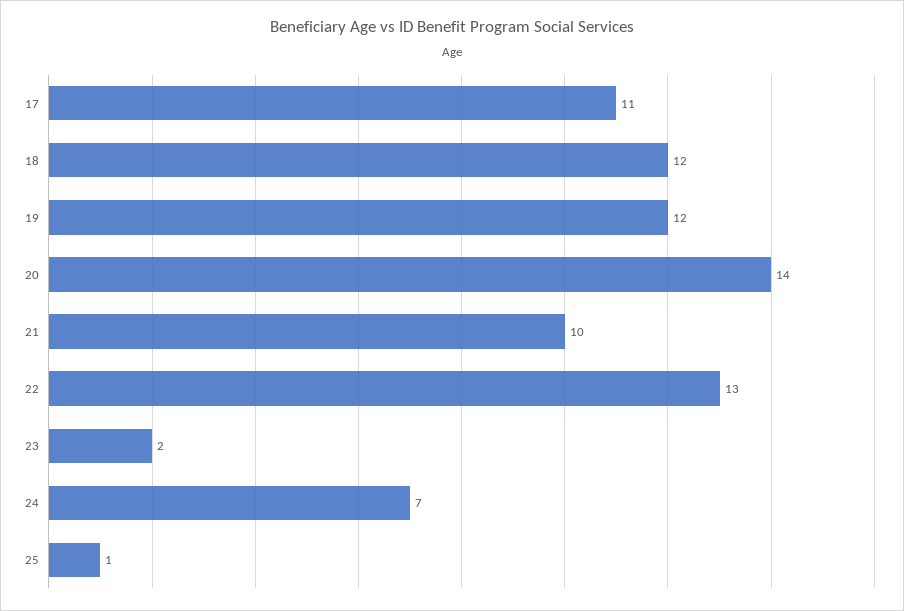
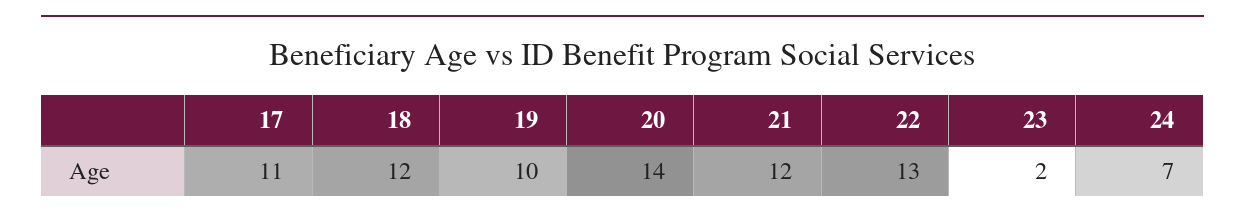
  {
    "17": 11,
    "18": 12,
-   "19": 12,
+   "19": 10,
    "20": 14,
-   "21": 10,
+   "21": 12,
    "22": 13,
    "23": 2,
-   "24": 7,
+   "24": 7
-   "25": 1
  }

